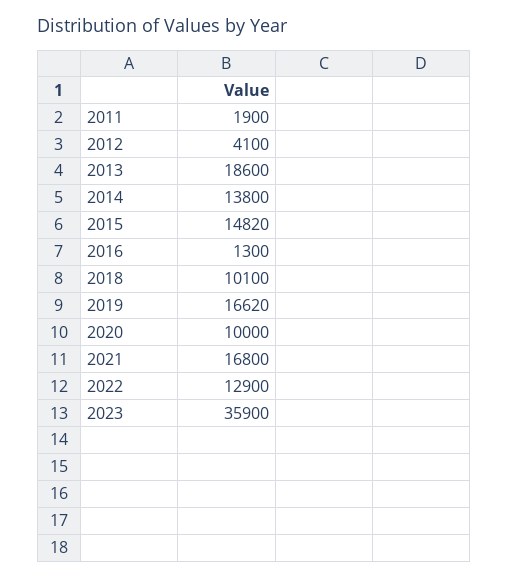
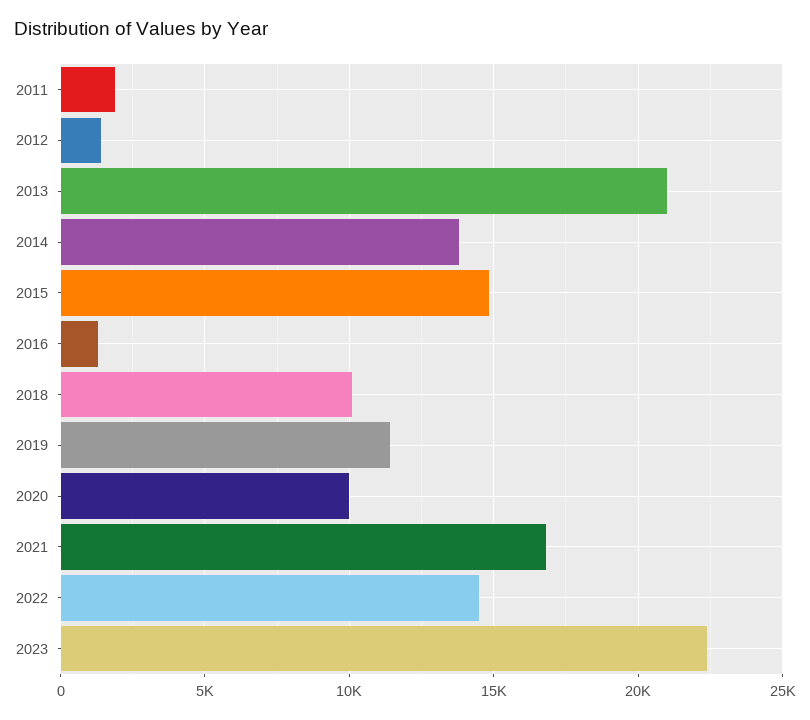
  {
    "2011": 1900,
-   "2012": 4100,
+   "2012": 1500,
-   "2013": 18600,
+   "2013": 21000,
    "2014": 13800,
    "2015": 14820,
    "2016": 1300,
    "2018": 10100,
-   "2019": 16620,
+   "2019": 11500,
    "2020": 10000,
    "2021": 16800,
-   "2022": 12900,
+   "2022": 14500,
-   "2023": 35900
+   "2023": 22500
  }

